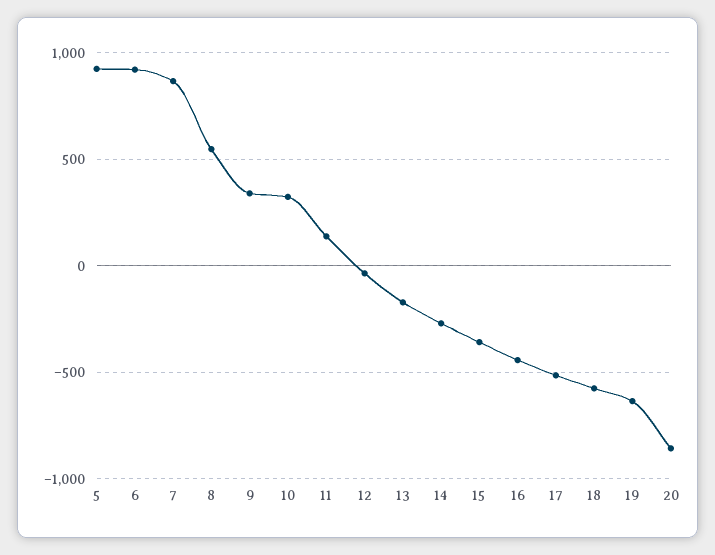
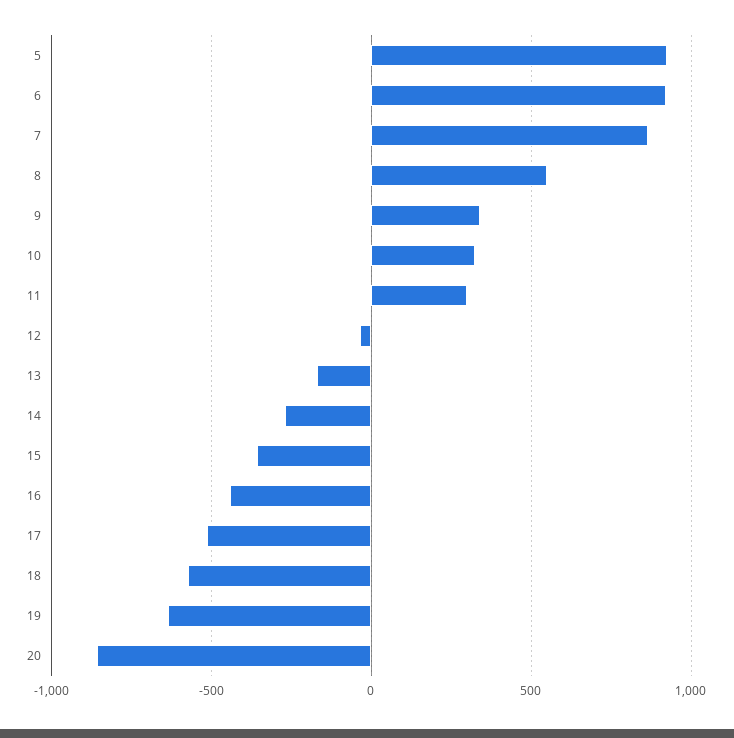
  {
    "5": 900,
    "6": 900,
    "7": 850,
    "8": 550,
    "9": 350,
    "10": 300,
-   "11": 150,
+   "11": 300,
    "12": -50,
    "13": -150,
    "14": -250,
    "15": -350,
    "16": -450,
    "17": -500,
    "18": -600,
    "19": -650,
    "20": -850
  }

